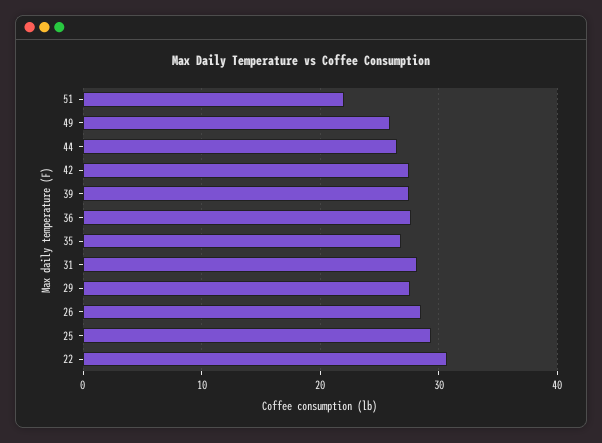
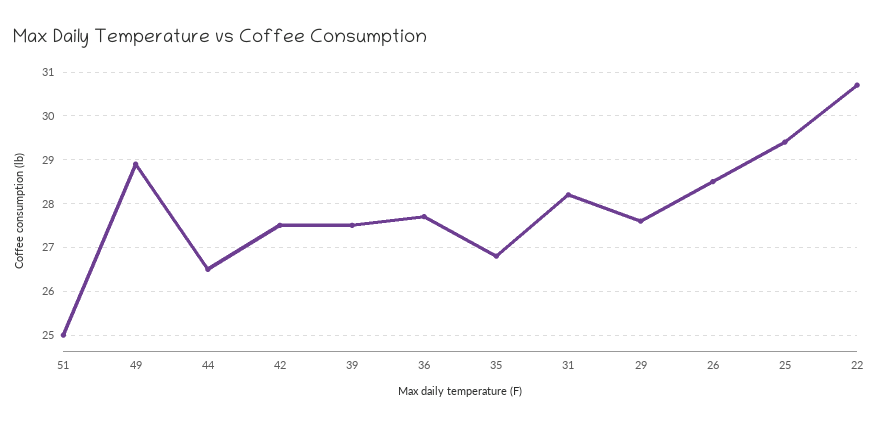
  {
-   "51": 22,
+   "51": 25,
-   "49": 26,
+   "49": 29,
    "44": 26.5,
    "42": 27.5,
    "39": 27.5,
    "36": 27.5,
    "35": 27,
    "31": 28,
    "29": 27.5,
    "26": 28.5,
    "25": 29.5,
    "22": 30.5
  }

